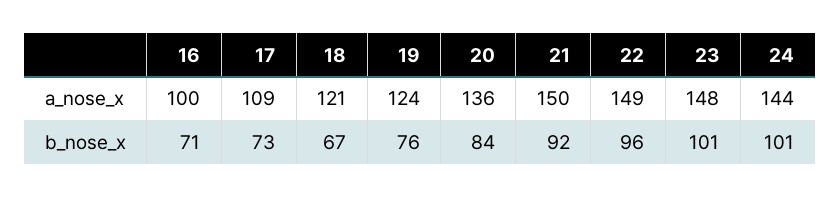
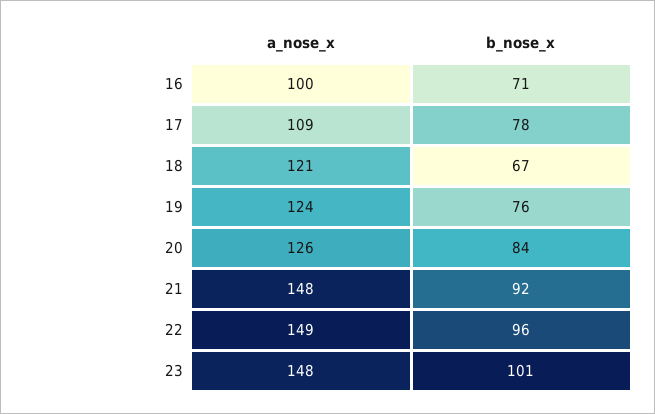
  {
    "16": {
      "a_nose_x": 100,
      "b_nose_x": 71
    },
    "17": {
      "a_nose_x": 109,
-     "b_nose_x": 73
+     "b_nose_x": 78
    },
    "18": {
      "a_nose_x": 121,
      "b_nose_x": 67
    },
    "19": {
      "a_nose_x": 124,
      "b_nose_x": 76
    },
    "20": {
-     "a_nose_x": 136,
+     "a_nose_x": 126,
      "b_nose_x": 84
    },
    "21": {
-     "a_nose_x": 150,
+     "a_nose_x": 148,
      "b_nose_x": 92
    },
    "22": {
      "a_nose_x": 149,
      "b_nose_x": 96
    },
    "23": {
      "a_nose_x": 148,
      "b_nose_x": 101
-   },
+   }
-   "24": {
-     "a_nose_x": 144,
-     "b_nose_x": 101
-   }
  }

